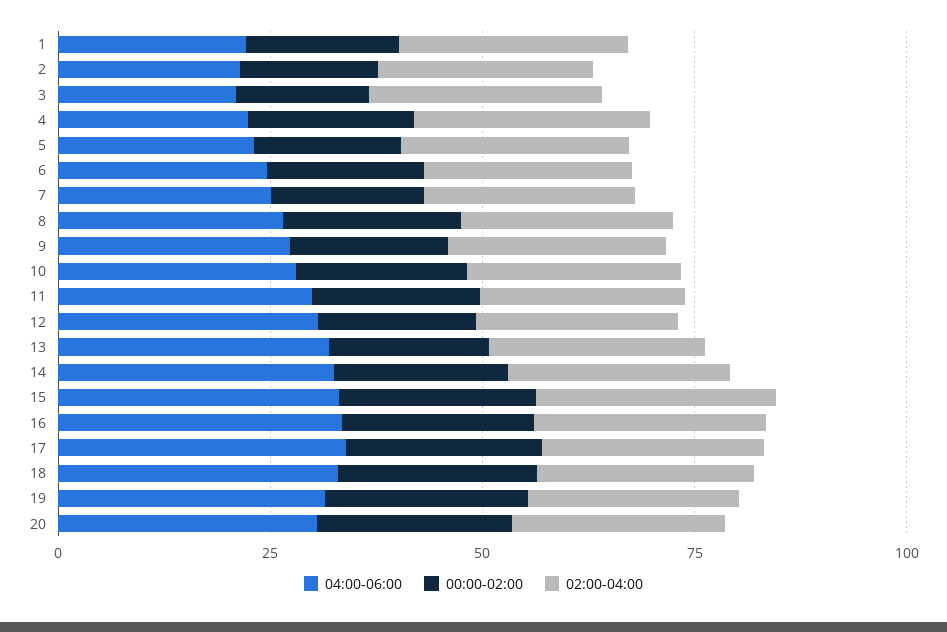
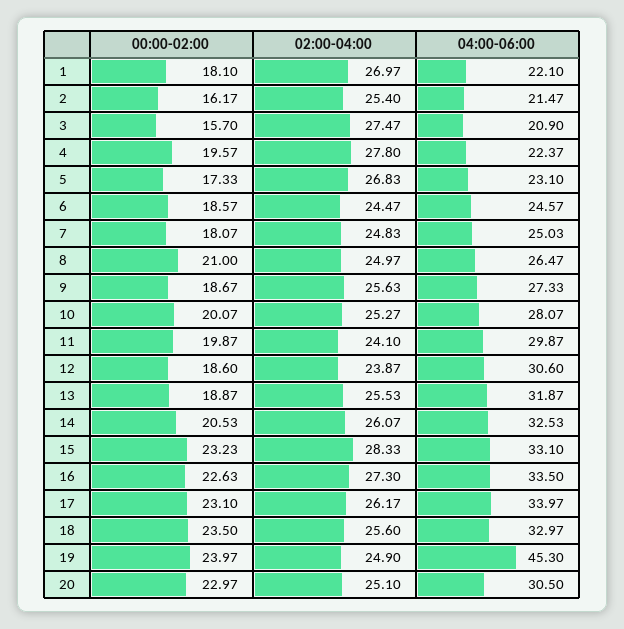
  {
    "04:00-06:00": {
      "1": 22.1,
      "2": 21.47,
      "3": 20.9,
      "4": 22.37,
      "5": 23.1,
      "6": 24.57,
      "7": 25.03,
      "8": 26.47,
      "9": 27.33,
      "10": 28.07,
      "11": 29.87,
      "12": 30.6,
      "13": 31.87,
      "14": 32.53,
      "15": 33.1,
      "16": 33.5,
      "17": 33.97,
      "18": 32.97,
-     "19": 30,
+     "19": 45.3,
      "20": 30.5
    },
    "00:00-02:00": {
      "1": 18.1,
      "2": 16.17,
      "3": 15.7,
      "4": 19.57,
      "5": 17.33,
      "6": 18.57,
      "7": 18.07,
      "8": 21,
      "9": 18.67,
      "10": 20.07,
      "11": 19.87,
      "12": 18.6,
      "13": 18.87,
      "14": 20.53,
      "15": 23.23,
      "16": 22.63,
      "17": 23.1,
      "18": 23.5,
      "19": 23.97,
      "20": 22.97
    },
    "02:00-04:00": {
      "1": 26.97,
      "2": 25.4,
      "3": 27.47,
      "4": 27.8,
      "5": 26.83,
      "6": 24.47,
      "7": 24.83,
      "8": 24.97,
      "9": 25.63,
      "10": 25.27,
      "11": 24.1,
      "12": 23.87,
      "13": 25.53,
      "14": 26.07,
      "15": 28.33,
      "16": 27.3,
      "17": 26.17,
      "18": 25.6,
      "19": 24.9,
      "20": 25.1
    }
  }

